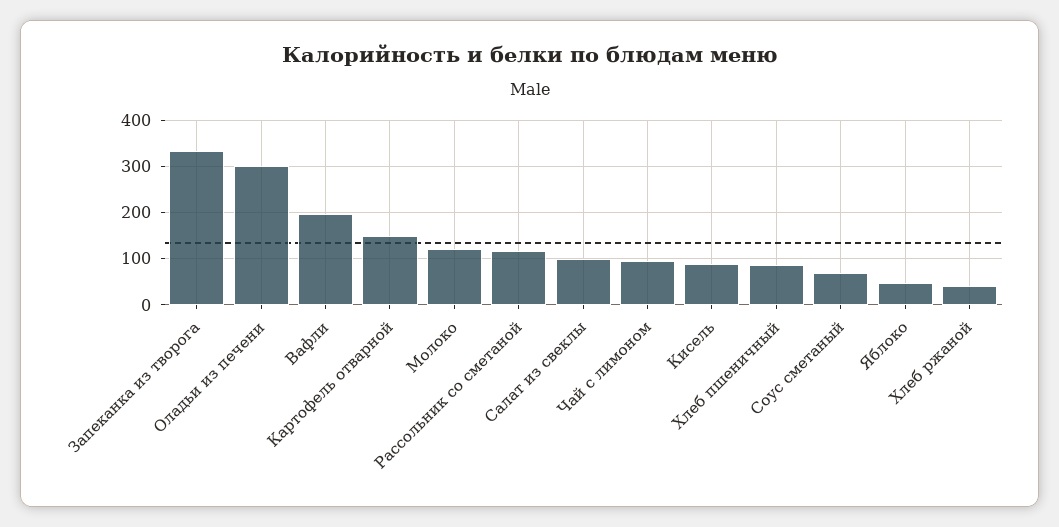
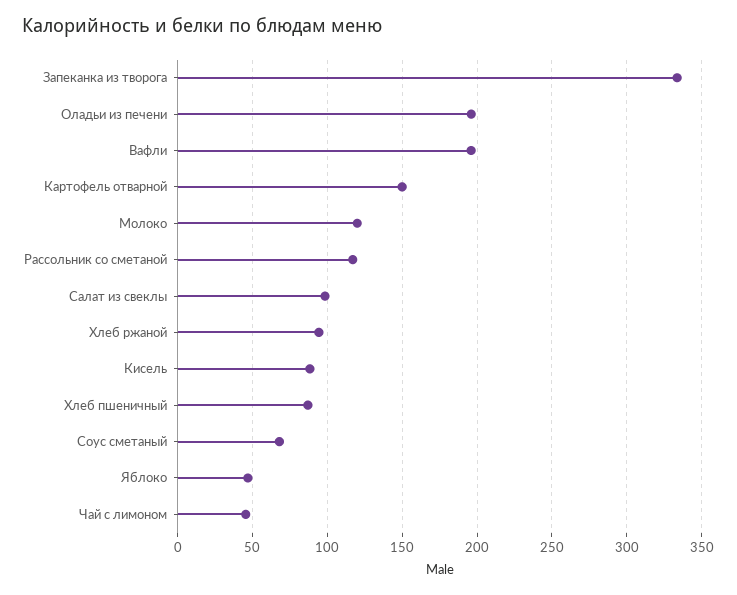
  {
    "Запеканка из творога": 335,
-   "Оладьи из печени": 300,
+   "Оладьи из печени": 195,
    "Вафли": 195,
    "Картофель отварной": 150,
    "Молоко": 120,
    "Рассольник со сметаной": 115,
    "Салат из свеклы": 100,
-   "Чай с лимоном": 100,
+   "Чай с лимоном": 45,
    "Кисель": 90,
    "Хлеб пшеничный": 85,
    "Соус сметаный": 70,
    "Яблоко": 45,
-   "Хлеб ржаной": 40
+   "Хлеб ржаной": 95
  }

